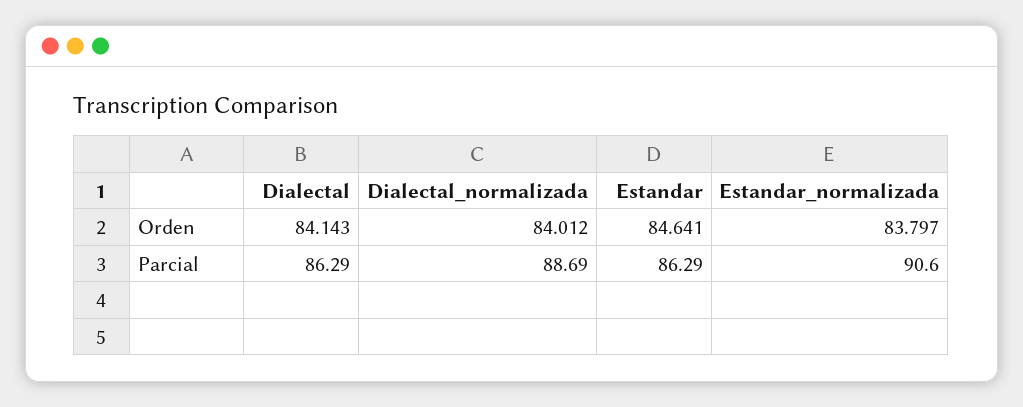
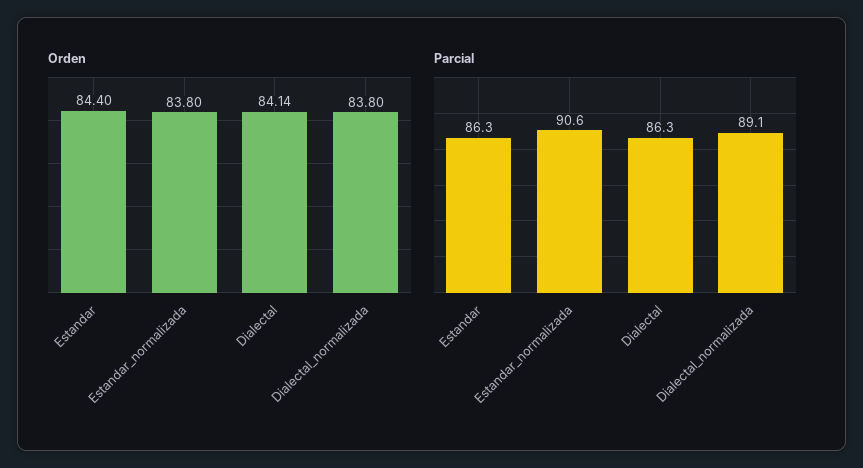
  {
    "Orden": {
      "Dialectal": 84.143,
-     "Dialectal_normalizada": 84.012,
+     "Dialectal_normalizada": 83.8,
-     "Estandar": 84.641,
+     "Estandar": 84.4,
      "Estandar_normalizada": 83.797
    },
    "Parcial": {
      "Dialectal": 86.29,
-     "Dialectal_normalizada": 88.69,
+     "Dialectal_normalizada": 89.1,
      "Estandar": 86.29,
      "Estandar_normalizada": 90.6
    }
  }

